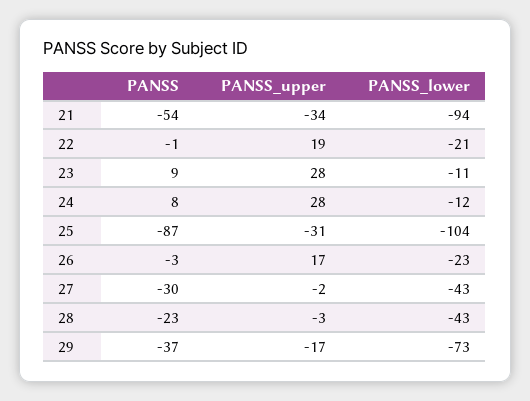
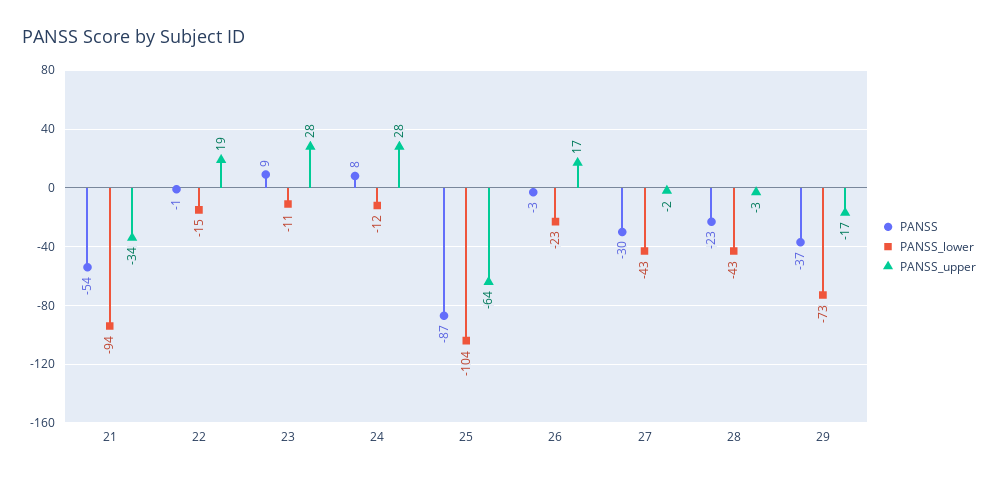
  {
    "PANSS": {
      "21": -54,
      "22": -1,
      "23": 9,
      "24": 8,
      "25": -87,
      "26": -3,
      "27": -30,
      "28": -23,
      "29": -37
    },
    "PANSS_upper": {
      "21": -34,
      "22": 19,
      "23": 28,
      "24": 28,
-     "25": -31,
+     "25": -64,
      "26": 17,
      "27": -2,
      "28": -3,
      "29": -17
    },
    "PANSS_lower": {
      "21": -94,
-     "22": -21,
+     "22": -15,
      "23": -11,
      "24": -12,
      "25": -104,
      "26": -23,
      "27": -43,
      "28": -43,
      "29": -73
    }
  }

